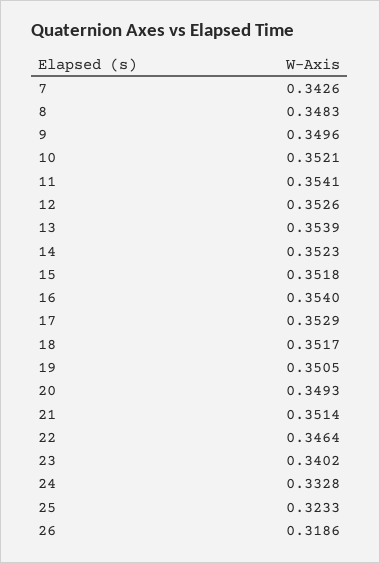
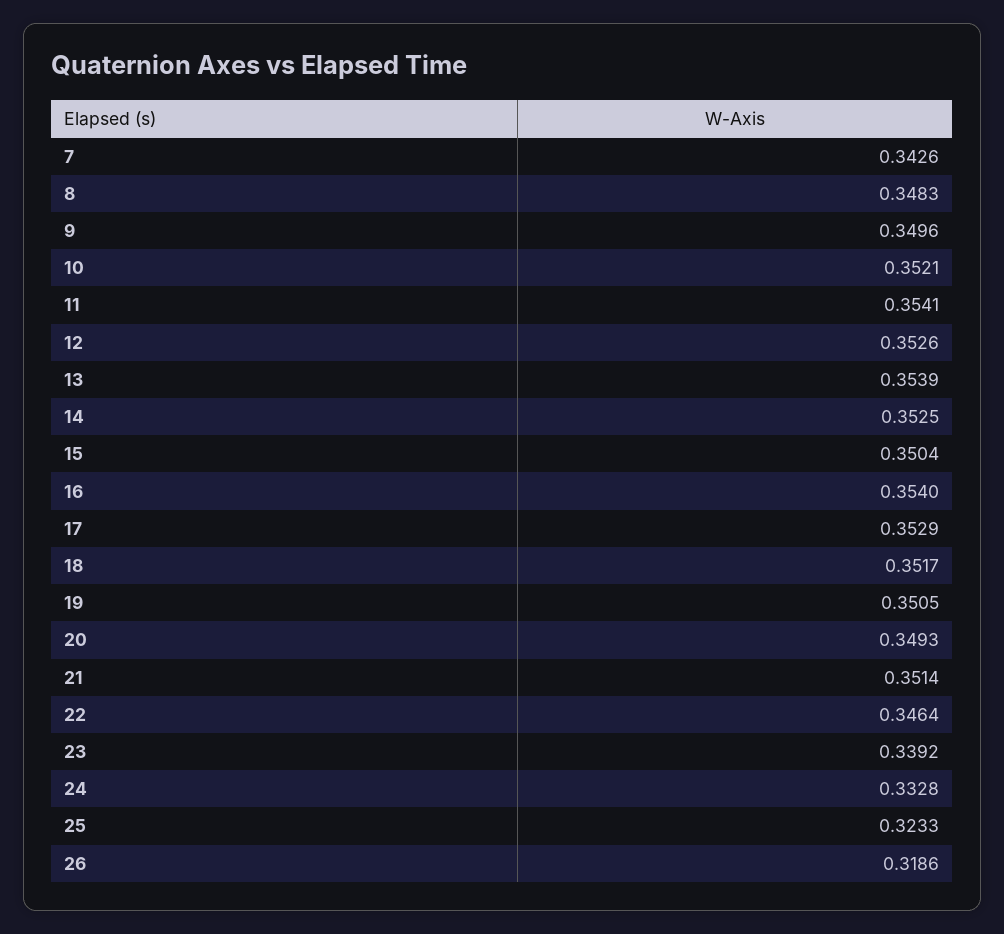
  {
    "7": 0.3426,
    "8": 0.3483,
    "9": 0.3496,
    "10": 0.3521,
    "11": 0.3541,
    "12": 0.3526,
    "13": 0.3539,
-   "14": 0.3523,
+   "14": 0.3525,
-   "15": 0.3518,
+   "15": 0.3504,
    "16": 0.354,
    "17": 0.3529,
    "18": 0.3517,
    "19": 0.3505,
    "20": 0.3493,
    "21": 0.3514,
    "22": 0.3464,
-   "23": 0.3402,
+   "23": 0.3392,
    "24": 0.3328,
    "25": 0.3233,
    "26": 0.3186
  }

